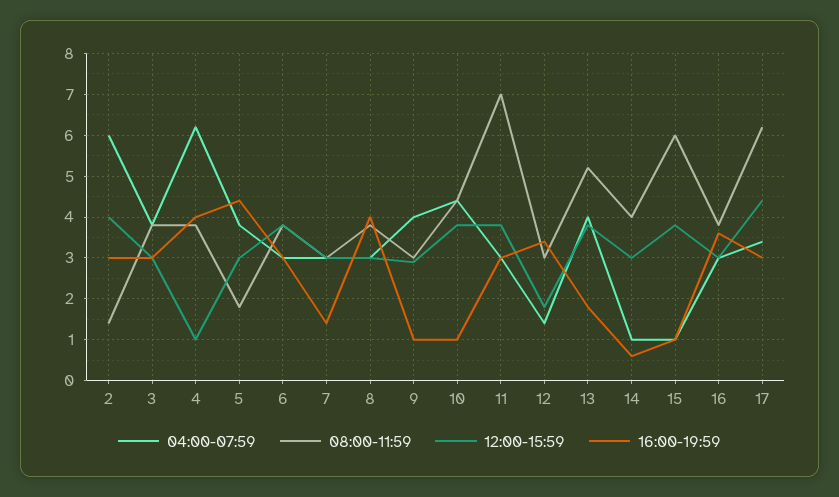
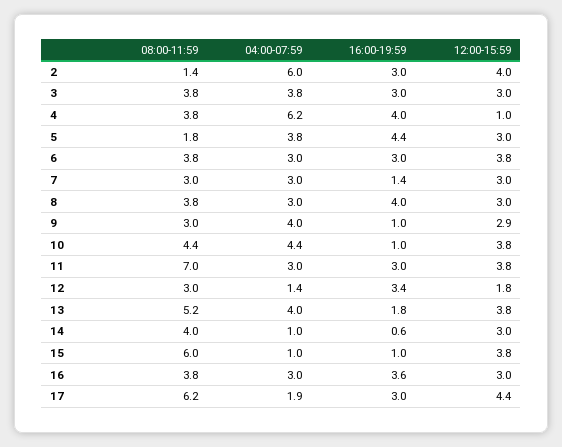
  {
    "04:00-07:59": {
      "2": 6,
      "3": 3.8,
      "4": 6.2,
      "5": 3.8,
      "6": 3,
      "7": 3,
      "8": 3,
      "9": 4,
      "10": 4.4,
      "11": 3,
      "12": 1.4,
      "13": 4,
      "14": 1,
      "15": 1,
      "16": 3,
-     "17": 3.5
+     "17": 1.9
    },
    "08:00-11:59": {
      "2": 1.4,
      "3": 3.8,
      "4": 3.8,
      "5": 1.8,
      "6": 3.8,
      "7": 3,
      "8": 3.8,
      "9": 3,
      "10": 4.4,
      "11": 7,
      "12": 3,
      "13": 5.2,
      "14": 4,
      "15": 6,
      "16": 3.8,
      "17": 6.2
    },
    "12:00-15:59": {
      "2": 4,
      "3": 3,
      "4": 1,
      "5": 3,
      "6": 3.8,
      "7": 3,
      "8": 3,
      "9": 2.9,
      "10": 3.8,
      "11": 3.8,
      "12": 1.8,
      "13": 3.8,
      "14": 3,
      "15": 3.8,
      "16": 3,
      "17": 4.4
    },
    "16:00-19:59": {
      "2": 3,
      "3": 3,
      "4": 4,
      "5": 4.4,
      "6": 3,
      "7": 1.4,
      "8": 4,
      "9": 1,
      "10": 1,
      "11": 3,
      "12": 3.4,
      "13": 1.8,
      "14": 0.6,
      "15": 1,
      "16": 3.6,
      "17": 3
    }
  }

